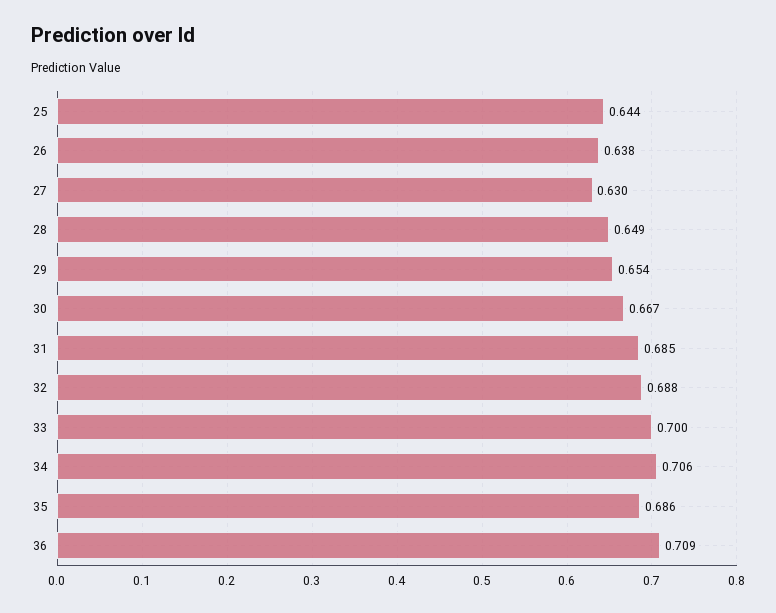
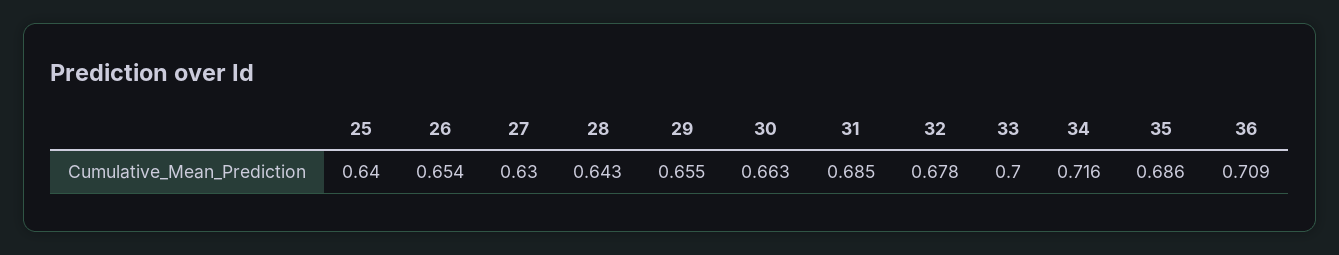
  {
-   "25": 0.644,
+   "25": 0.64,
-   "26": 0.638,
+   "26": 0.654,
    "27": 0.63,
-   "28": 0.649,
+   "28": 0.643,
-   "29": 0.654,
+   "29": 0.655,
-   "30": 0.667,
+   "30": 0.663,
    "31": 0.685,
-   "32": 0.688,
+   "32": 0.678,
    "33": 0.7,
-   "34": 0.706,
+   "34": 0.716,
    "35": 0.686,
    "36": 0.709
  }

